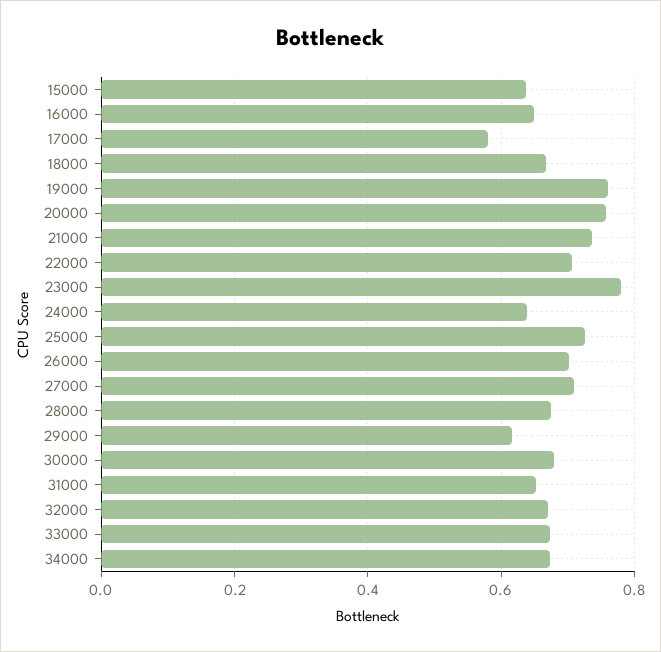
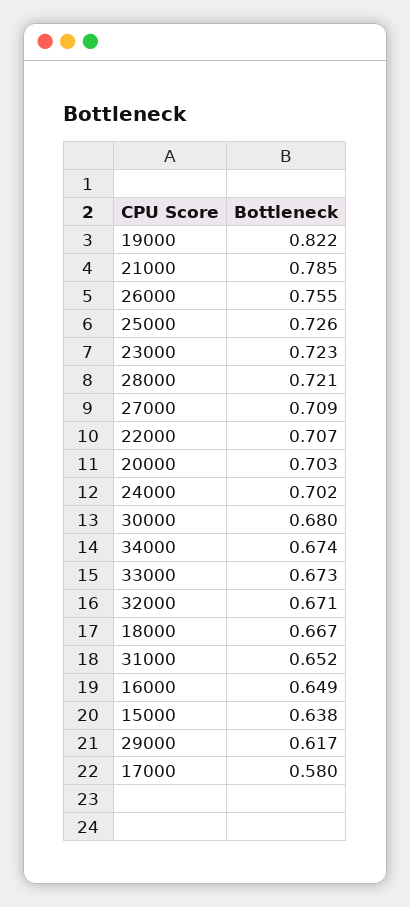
  {
    "15000": 0.638,
    "16000": 0.649,
    "17000": 0.58,
    "18000": 0.667,
-   "19000": 0.76,
+   "19000": 0.822,
-   "20000": 0.76,
+   "20000": 0.703,
-   "21000": 0.74,
+   "21000": 0.785,
    "22000": 0.707,
-   "23000": 0.78,
+   "23000": 0.723,
-   "24000": 0.64,
+   "24000": 0.702,
    "25000": 0.726,
-   "26000": 0.7,
+   "26000": 0.755,
    "27000": 0.709,
-   "28000": 0.68,
+   "28000": 0.721,
    "29000": 0.617,
    "30000": 0.68,
    "31000": 0.652,
    "32000": 0.671,
    "33000": 0.673,
    "34000": 0.674
  }

